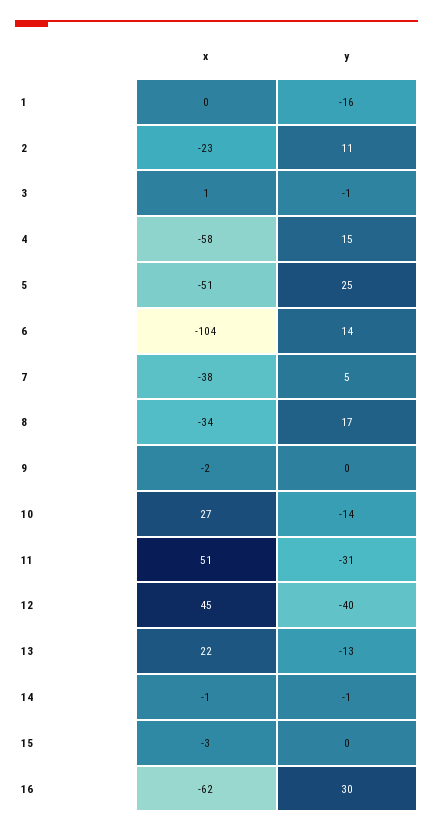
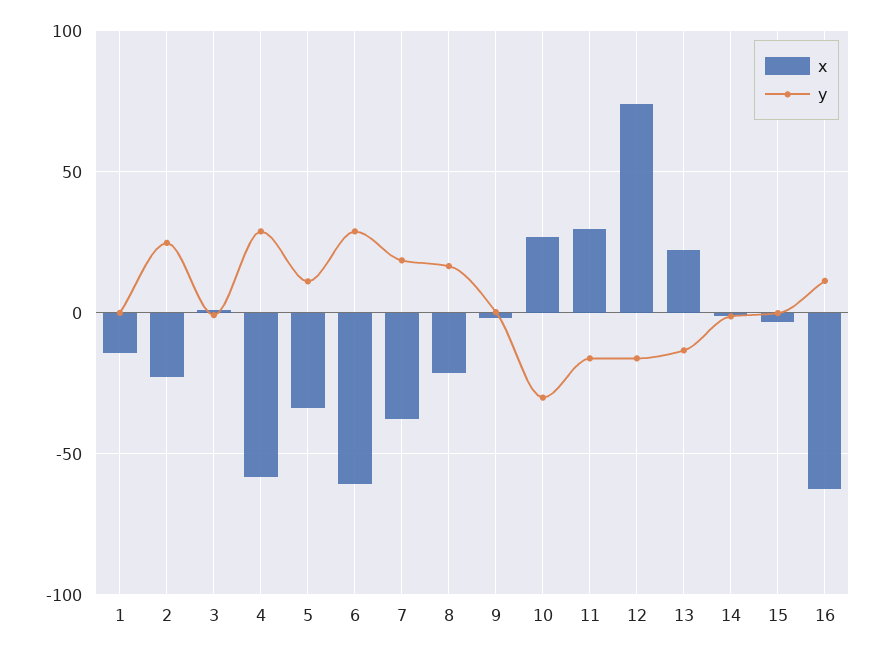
  {
    "x": {
-     "1": 0,
+     "1": -15,
      "2": -23,
      "3": 1,
      "4": -58,
-     "5": -51,
+     "5": -35,
-     "6": -104,
+     "6": -60,
      "7": -38,
-     "8": -34,
+     "8": -20,
      "9": -2,
      "10": 27,
-     "11": 51,
+     "11": 30,
-     "12": 45,
+     "12": 75,
      "13": 22,
      "14": -1,
      "15": -3,
      "16": -62
    },
    "y": {
-     "1": -16,
+     "1": 0,
-     "2": 11,
+     "2": 25,
      "3": -1,
-     "4": 15,
+     "4": 30,
-     "5": 25,
+     "5": 10,
-     "6": 14,
+     "6": 30,
-     "7": 5,
+     "7": 20,
      "8": 17,
      "9": 0,
-     "10": -14,
+     "10": -30,
-     "11": -31,
+     "11": -15,
-     "12": -40,
+     "12": -15,
      "13": -13,
      "14": -1,
      "15": 0,
-     "16": 30
+     "16": 10
    }
  }

